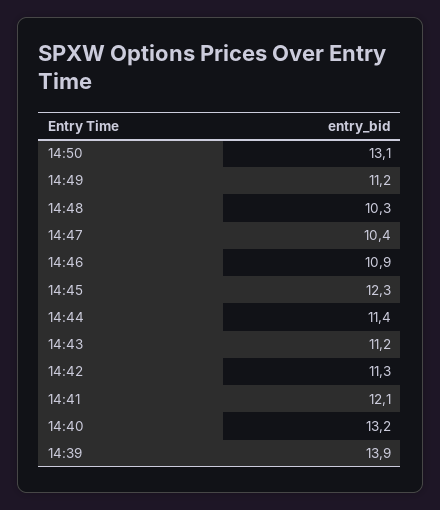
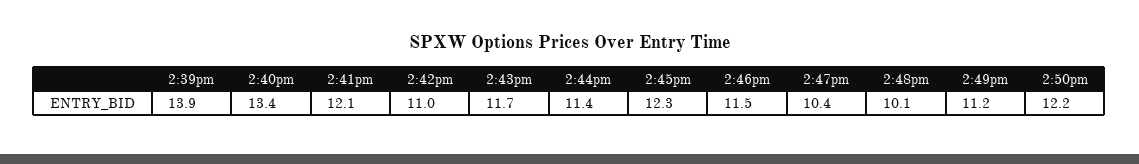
  {
-   "14:50": 13.1,
+   "14:50": 12.2,
    "14:49": 11.2,
-   "14:48": 10.3,
+   "14:48": 10.1,
    "14:47": 10.4,
-   "14:46": 10.9,
+   "14:46": 11.5,
    "14:45": 12.3,
    "14:44": 11.4,
-   "14:43": 11.2,
+   "14:43": 11.7,
-   "14:42": 11.3,
+   "14:42": 11,
    "14:41": 12.1,
-   "14:40": 13.2,
+   "14:40": 13.4,
    "14:39": 13.9
  }

